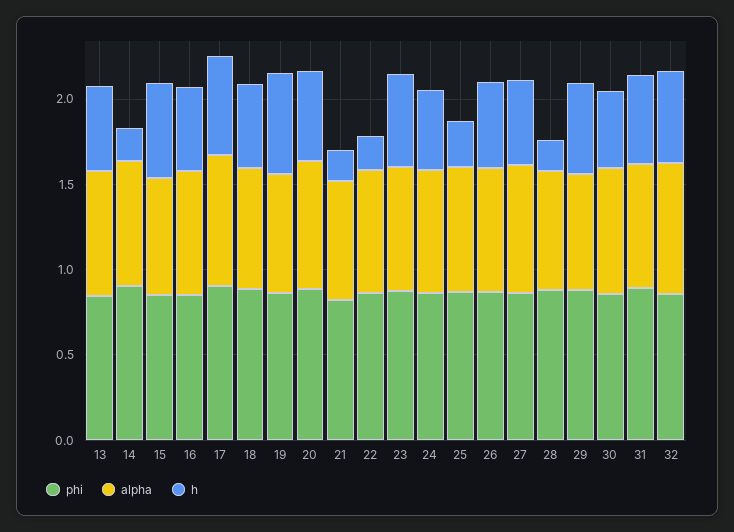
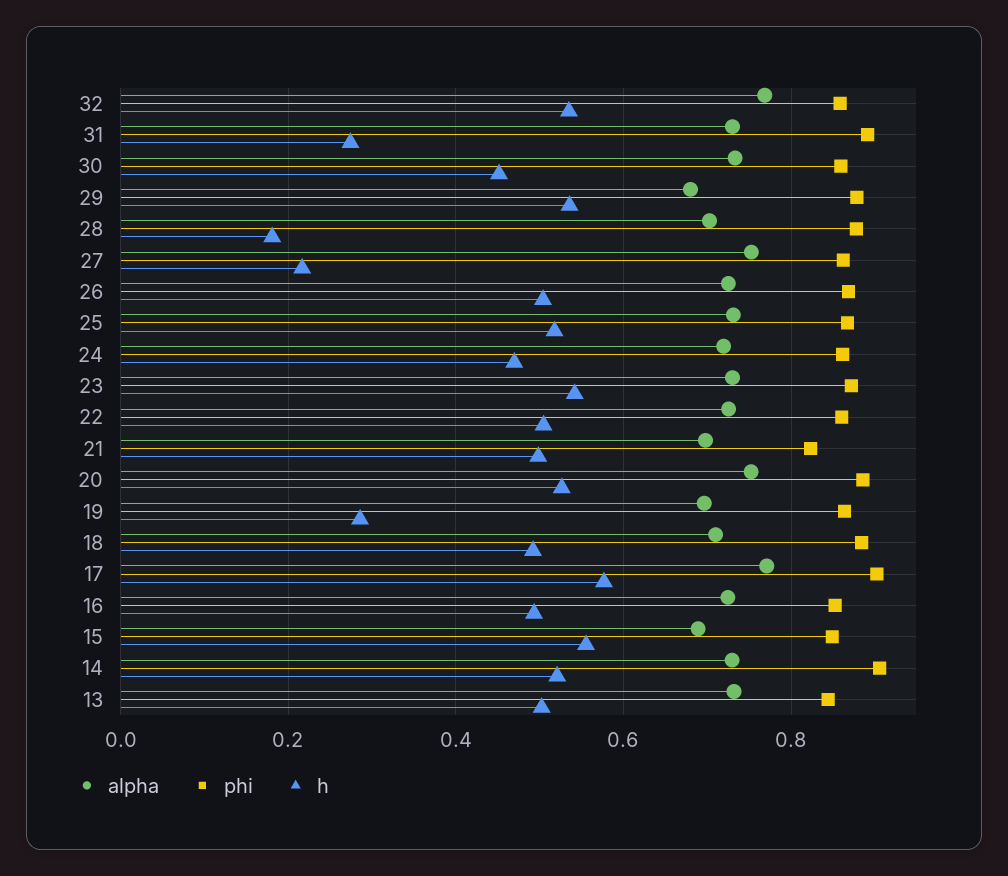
  {
    "phi": {
      "13": 0.84,
      "14": 0.9,
      "15": 0.84,
      "16": 0.86,
      "17": 0.9,
      "18": 0.88,
      "19": 0.86,
      "20": 0.88,
      "21": 0.82,
      "22": 0.86,
      "23": 0.88,
      "24": 0.86,
      "25": 0.86,
      "26": 0.86,
      "27": 0.86,
      "28": 0.88,
      "29": 0.88,
      "30": 0.86,
      "31": 0.9,
      "32": 0.86
    },
    "alpha": {
      "13": 0.74,
      "14": 0.72,
      "15": 0.68,
      "16": 0.72,
      "17": 0.78,
      "18": 0.72,
      "19": 0.7,
      "20": 0.76,
      "21": 0.7,
      "22": 0.72,
      "23": 0.74,
      "24": 0.72,
      "25": 0.74,
      "26": 0.72,
      "27": 0.76,
      "28": 0.7,
      "29": 0.68,
      "30": 0.74,
      "31": 0.74,
      "32": 0.76
    },
    "h": {
      "13": 0.5,
-     "14": 0.2,
+     "14": 0.52,
      "15": 0.56,
      "16": 0.5,
      "17": 0.58,
      "18": 0.5,
-     "19": 0.6,
+     "19": 0.28,
      "20": 0.52,
-     "21": 0.2,
+     "21": 0.5,
-     "22": 0.2,
+     "22": 0.5,
      "23": 0.54,
      "24": 0.46,
-     "25": 0.3,
+     "25": 0.52,
      "26": 0.5,
-     "27": 0.5,
+     "27": 0.22,
      "28": 0.18,
      "29": 0.54,
      "30": 0.46,
-     "31": 0.5,
+     "31": 0.28,
      "32": 0.54
    }
  }

